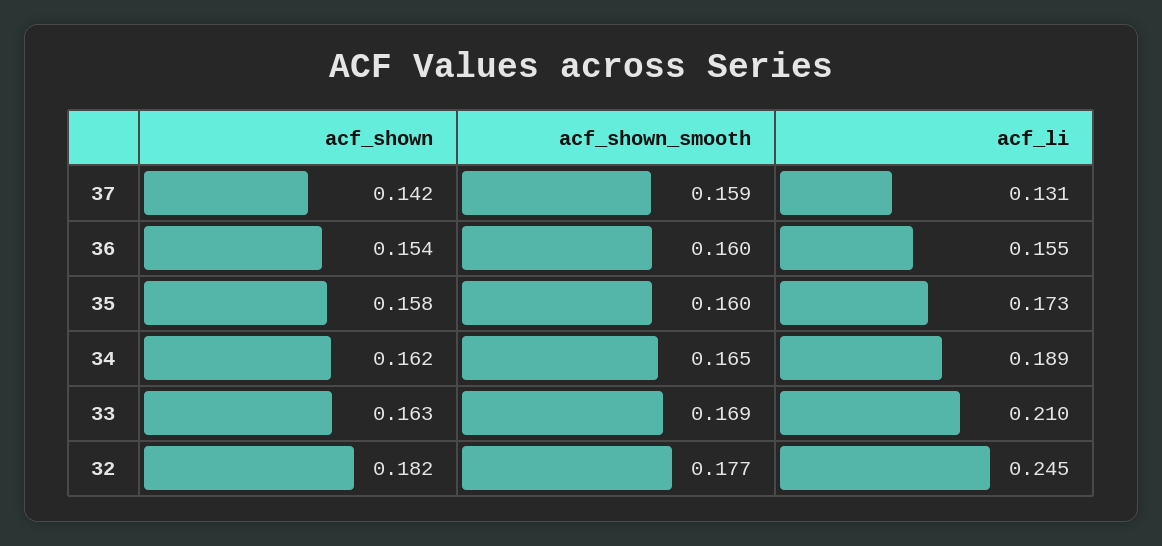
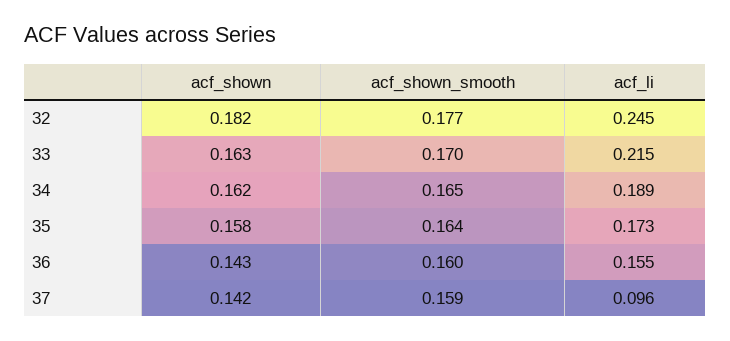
  {
    "acf_shown": {
      "37": 0.142,
-     "36": 0.154,
+     "36": 0.143,
      "35": 0.158,
      "34": 0.162,
      "33": 0.163,
      "32": 0.182
    },
    "acf_shown_smooth": {
      "37": 0.159,
      "36": 0.16,
-     "35": 0.16,
+     "35": 0.164,
      "34": 0.165,
-     "33": 0.169,
+     "33": 0.17,
      "32": 0.177
    },
    "acf_li": {
-     "37": 0.131,
+     "37": 0.096,
      "36": 0.155,
      "35": 0.173,
      "34": 0.189,
-     "33": 0.21,
+     "33": 0.215,
      "32": 0.245
    }
  }

